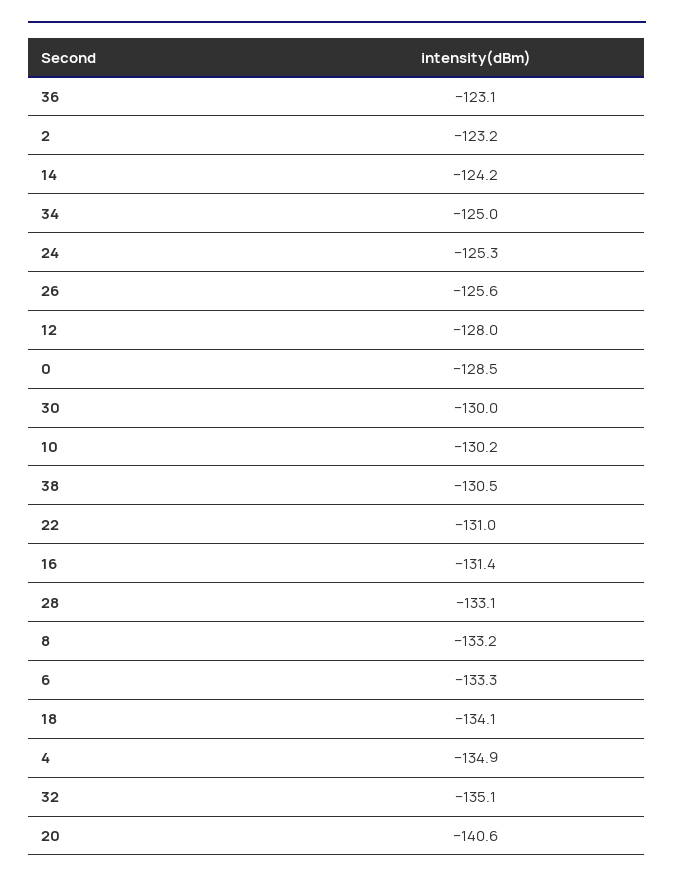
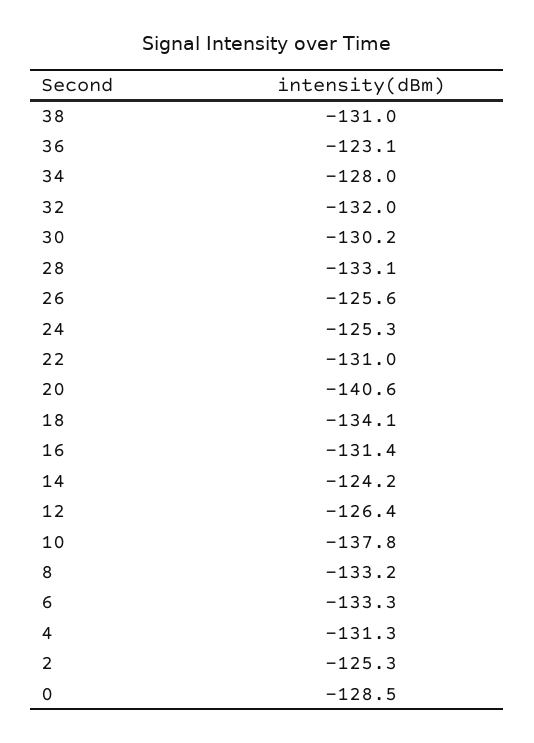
  {
    "36": -123.1,
-   "2": -123.2,
+   "2": -125.3,
    "14": -124.2,
-   "34": -125,
+   "34": -128,
    "24": -125.3,
    "26": -125.6,
-   "12": -128,
+   "12": -126.4,
    "0": -128.5,
-   "30": -130,
+   "30": -130.2,
-   "10": -130.2,
+   "10": -137.8,
-   "38": -130.5,
+   "38": -131,
    "22": -131,
    "16": -131.4,
    "28": -133.1,
    "8": -133.2,
    "6": -133.3,
    "18": -134.1,
-   "4": -134.9,
+   "4": -131.3,
-   "32": -135.1,
+   "32": -132,
    "20": -140.6
  }

